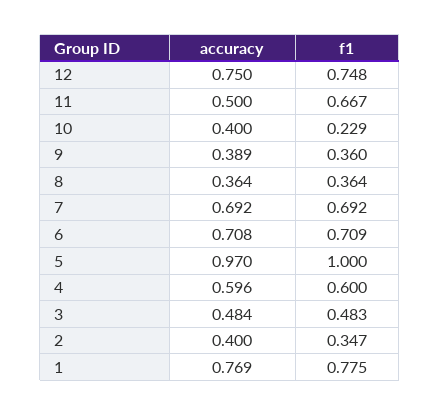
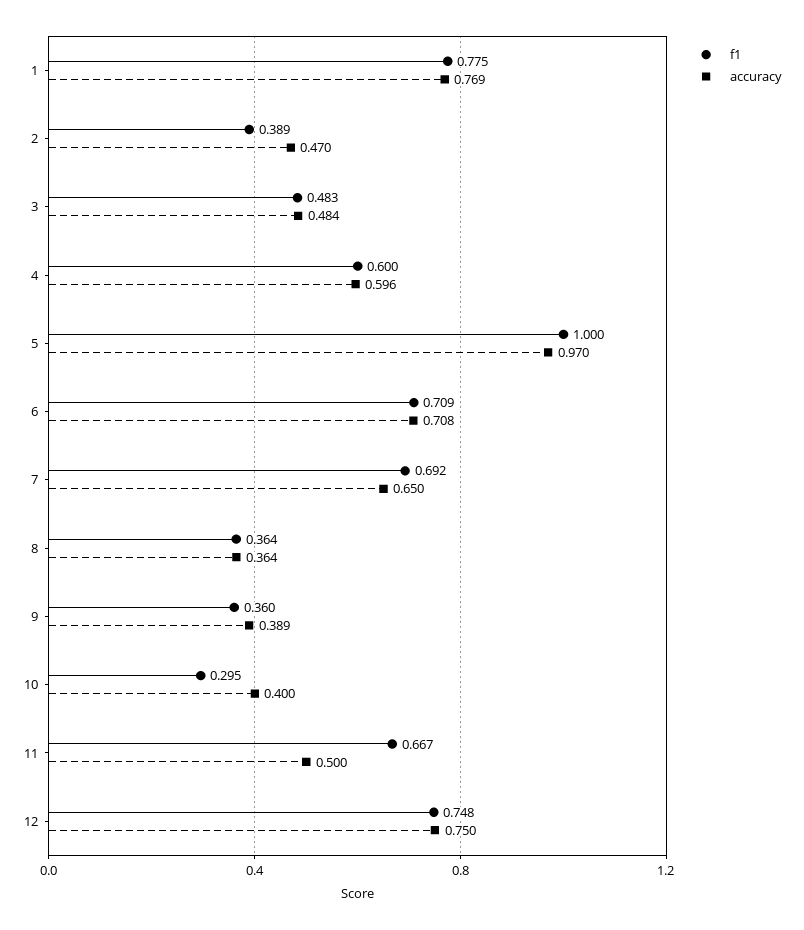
  {
    "accuracy": {
      "12": 0.75,
      "11": 0.5,
      "10": 0.4,
      "9": 0.389,
      "8": 0.364,
-     "7": 0.692,
+     "7": 0.65,
      "6": 0.708,
      "5": 0.97,
      "4": 0.596,
      "3": 0.484,
-     "2": 0.4,
+     "2": 0.47,
      "1": 0.769
    },
    "f1": {
      "12": 0.748,
      "11": 0.667,
-     "10": 0.229,
+     "10": 0.295,
      "9": 0.36,
      "8": 0.364,
      "7": 0.692,
      "6": 0.709,
      "5": 1,
      "4": 0.6,
      "3": 0.483,
-     "2": 0.347,
+     "2": 0.389,
      "1": 0.775
    }
  }

